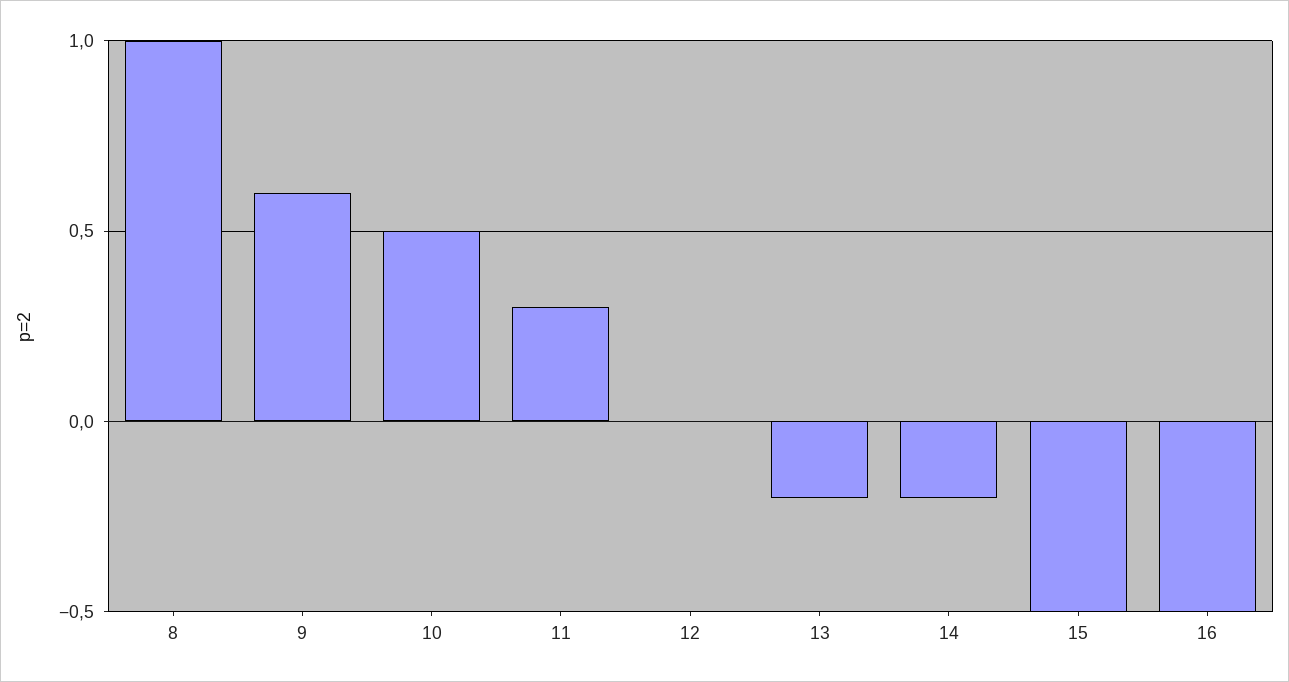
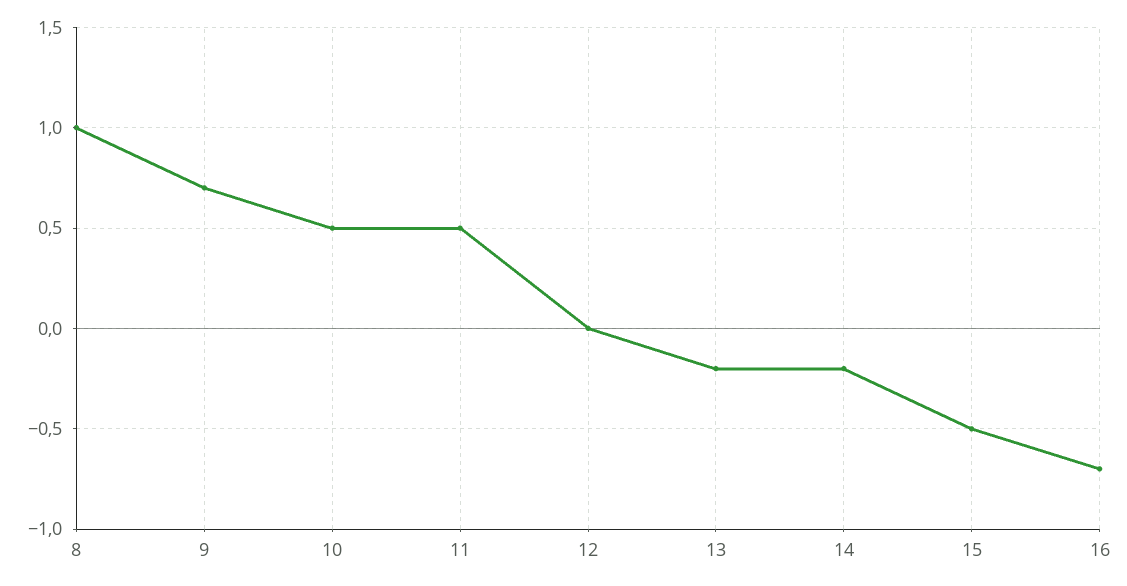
  {
    "8": 1,
-   "9": 0.6,
+   "9": 0.7,
    "10": 0.5,
-   "11": 0.3,
+   "11": 0.5,
    "12": 0,
    "13": -0.2,
    "14": -0.2,
    "15": -0.5,
-   "16": -0.5
+   "16": -0.7
  }

